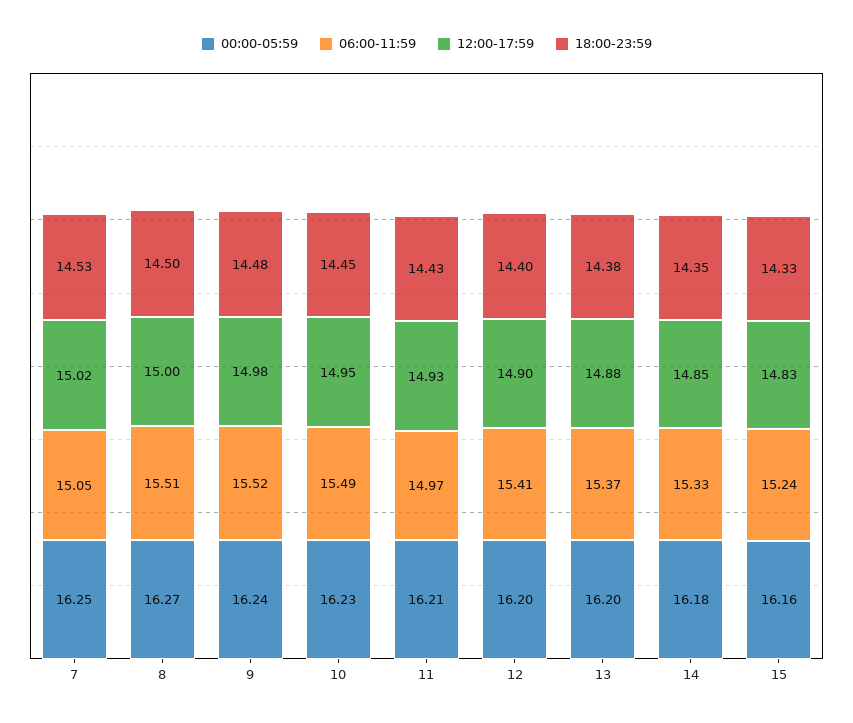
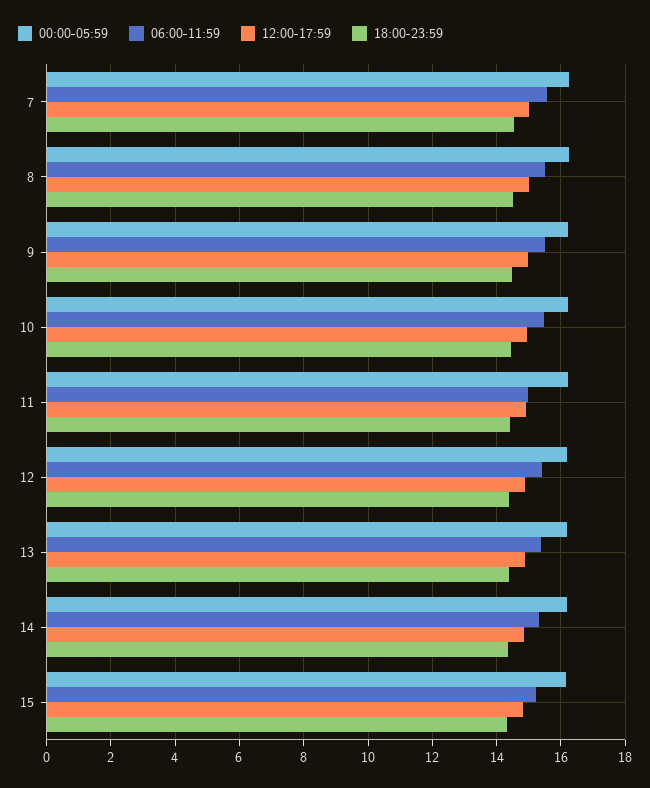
  {
    "00:00-05:59": {
      "7": 16.25,
      "8": 16.27,
      "9": 16.24,
      "10": 16.23,
      "11": 16.21,
      "12": 16.2,
      "13": 16.2,
      "14": 16.18,
      "15": 16.16
    },
    "06:00-11:59": {
-     "7": 15.05,
+     "7": 15.6,
      "8": 15.51,
      "9": 15.52,
      "10": 15.49,
      "11": 14.97,
      "12": 15.41,
      "13": 15.37,
      "14": 15.33,
      "15": 15.24
    },
    "12:00-17:59": {
      "7": 15.02,
      "8": 15,
      "9": 14.98,
      "10": 14.95,
      "11": 14.93,
      "12": 14.9,
      "13": 14.88,
      "14": 14.85,
      "15": 14.83
    },
    "18:00-23:59": {
      "7": 14.53,
      "8": 14.5,
      "9": 14.48,
      "10": 14.45,
      "11": 14.43,
      "12": 14.4,
      "13": 14.38,
      "14": 14.35,
      "15": 14.33
    }
  }

